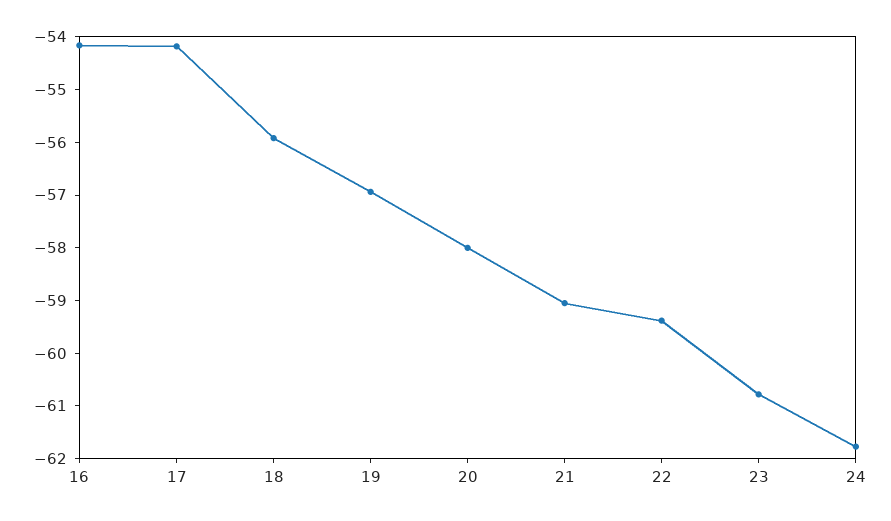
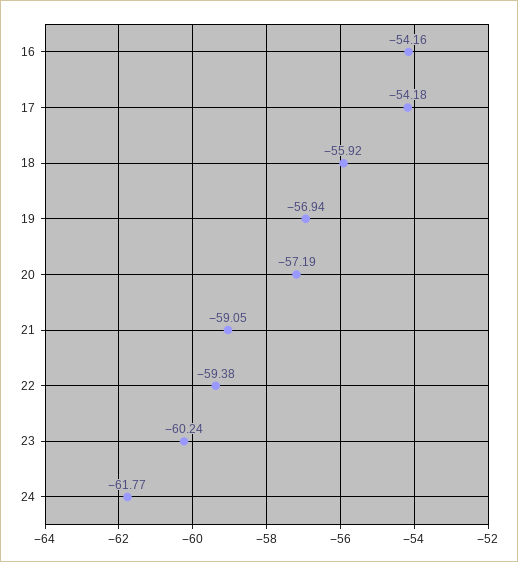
  {
    "16": -54.16,
    "17": -54.18,
    "18": -55.92,
    "19": -56.94,
-   "20": -58,
+   "20": -57.19,
    "21": -59.05,
    "22": -59.38,
-   "23": -60.8,
+   "23": -60.24,
    "24": -61.77
  }

